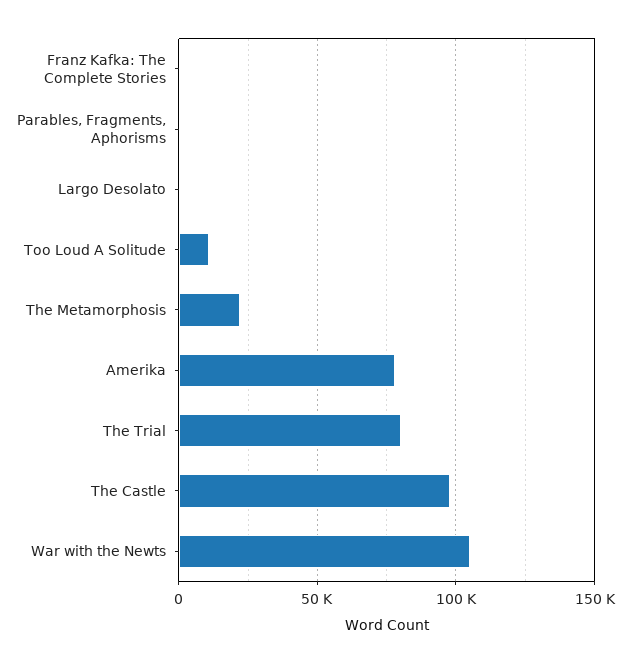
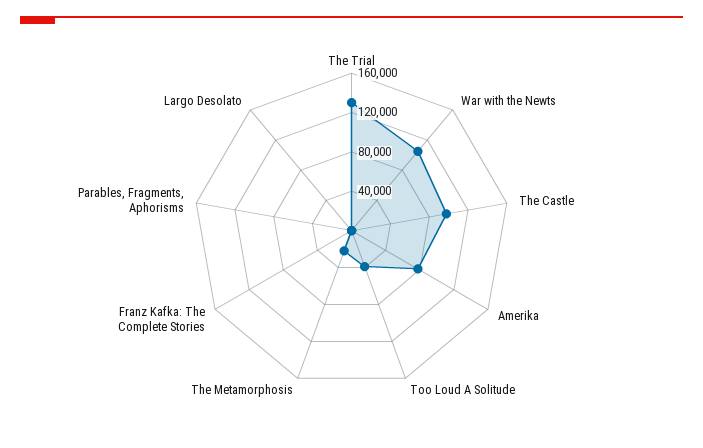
  {
    "Franz Kafka: The Complete Stories": 0,
    "Parables, Fragments, Aphorisms": 0,
    "Largo Desolato": 0,
-   "Too Loud A Solitude": 10000,
+   "Too Loud A Solitude": 40000,
    "The Metamorphosis": 20000,
    "Amerika": 80000,
-   "The Trial": 80000,
+   "The Trial": 130000,
    "The Castle": 100000,
    "War with the Newts": 105000
  }

